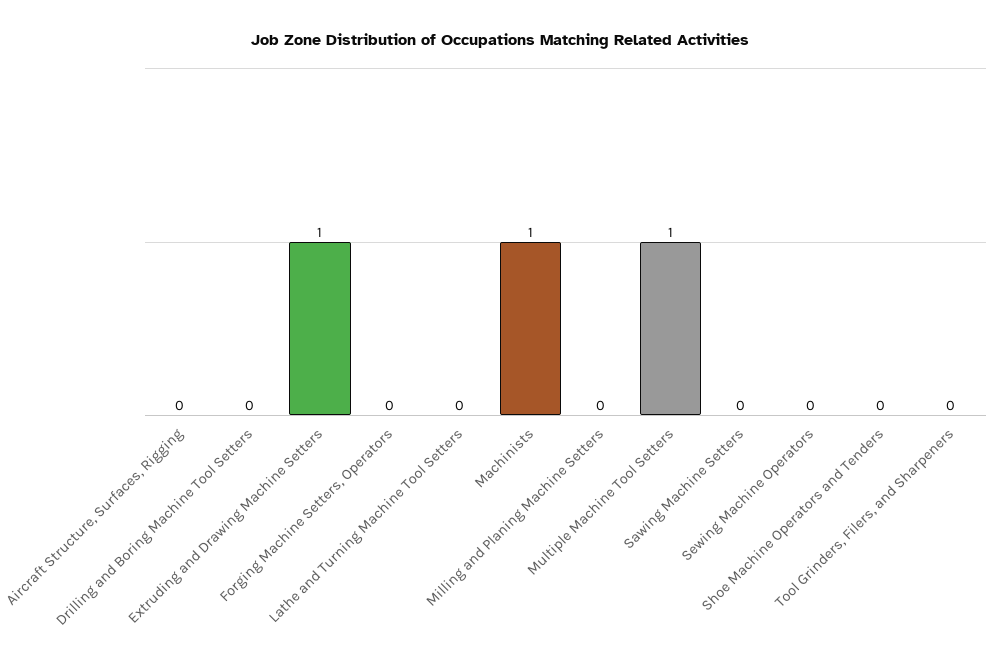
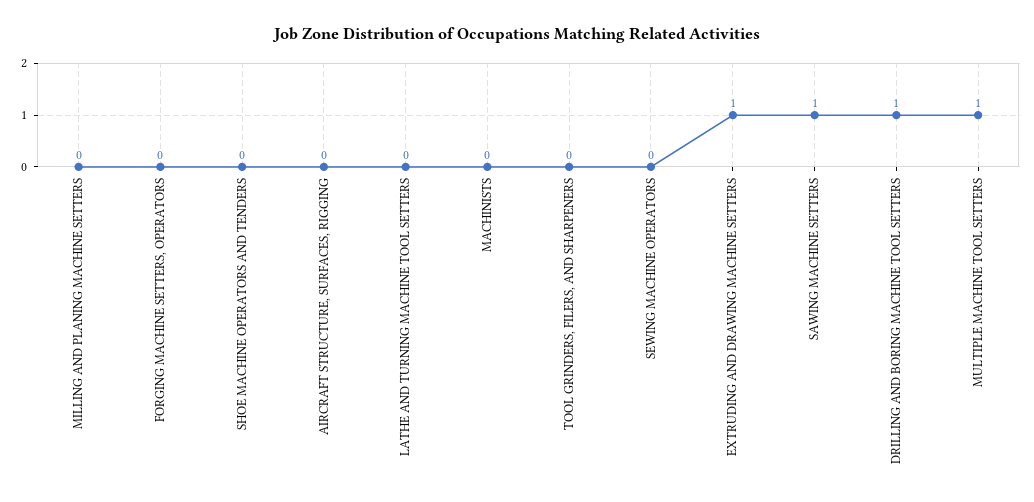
  {
    "Aircraft Structure, Surfaces, Rigging": 0,
-   "Drilling and Boring Machine Tool Setters": 0,
+   "Drilling and Boring Machine Tool Setters": 1,
    "Extruding and Drawing Machine Setters": 1,
    "Forging Machine Setters, Operators": 0,
    "Lathe and Turning Machine Tool Setters": 0,
-   "Machinists": 1,
+   "Machinists": 0,
    "Milling and Planing Machine Setters": 0,
    "Multiple Machine Tool Setters": 1,
-   "Sawing Machine Setters": 0,
+   "Sawing Machine Setters": 1,
    "Sewing Machine Operators": 0,
    "Shoe Machine Operators and Tenders": 0,
    "Tool Grinders, Filers, and Sharpeners": 0
  }

